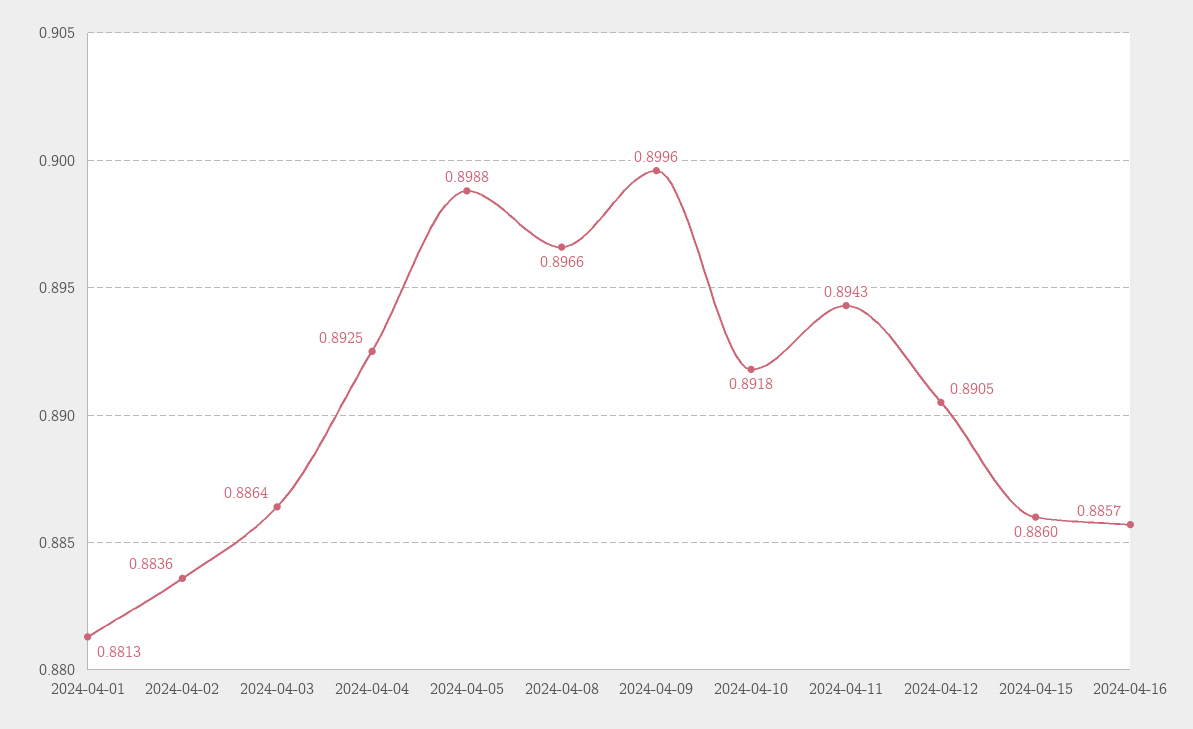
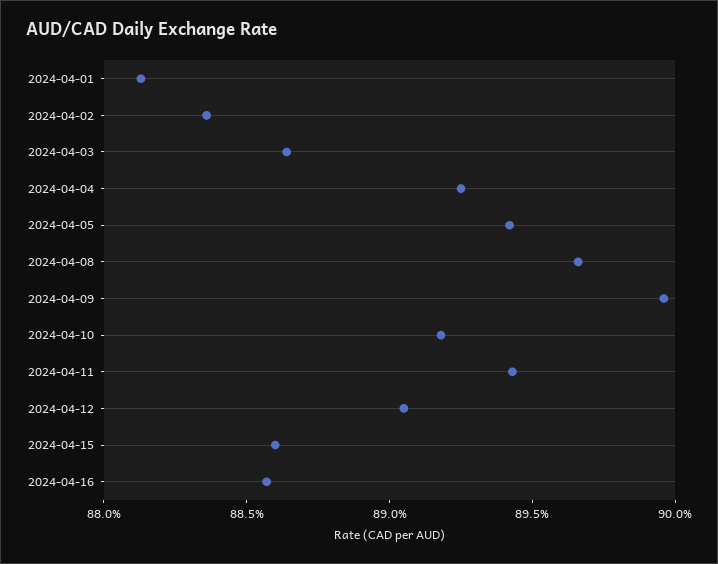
  {
    "2024-04-01": 0.8813,
    "2024-04-02": 0.8836,
    "2024-04-03": 0.8864,
    "2024-04-04": 0.8925,
-   "2024-04-05": 0.8988,
+   "2024-04-05": 0.894,
    "2024-04-08": 0.8966,
    "2024-04-09": 0.8996,
    "2024-04-10": 0.8918,
    "2024-04-11": 0.8943,
    "2024-04-12": 0.8905,
    "2024-04-15": 0.886,
    "2024-04-16": 0.8857
  }

